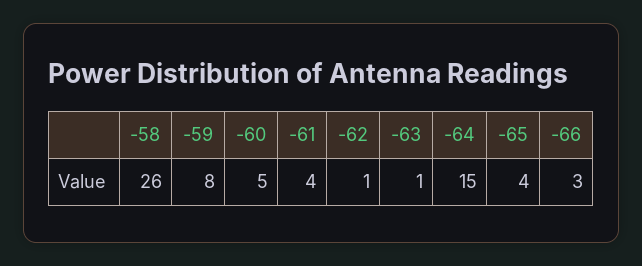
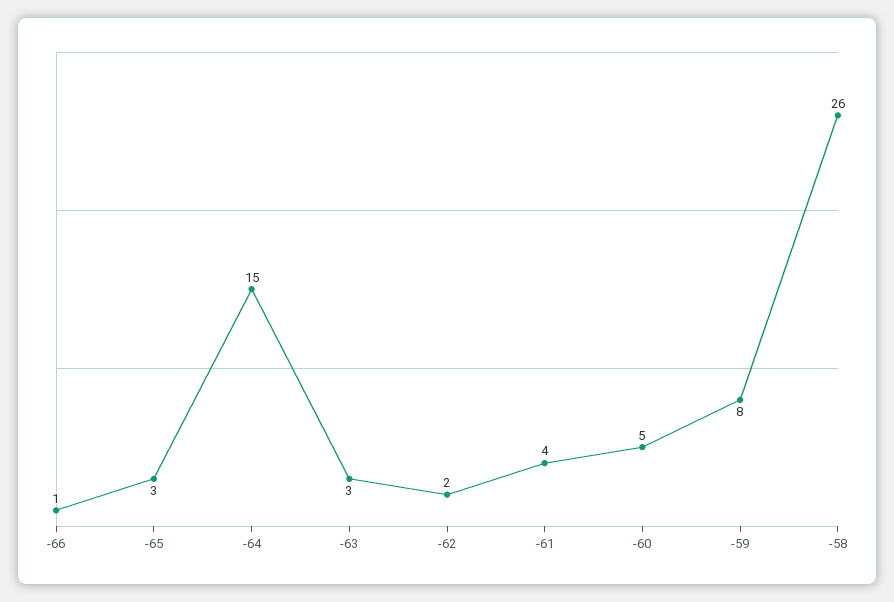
  {
    "-58": 26,
    "-59": 8,
    "-60": 5,
    "-61": 4,
-   "-62": 1,
+   "-62": 2,
-   "-63": 1,
+   "-63": 3,
    "-64": 15,
-   "-65": 4,
+   "-65": 3,
-   "-66": 3
+   "-66": 1
  }

